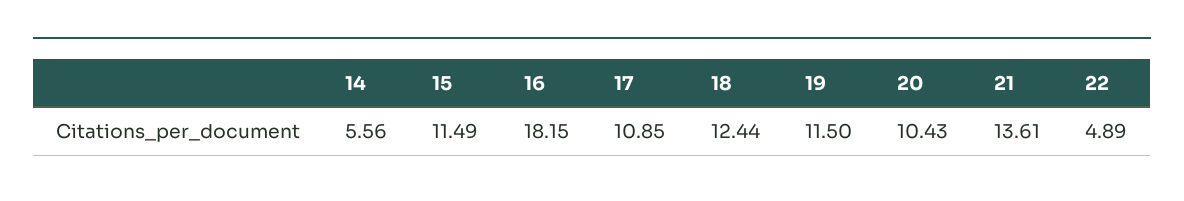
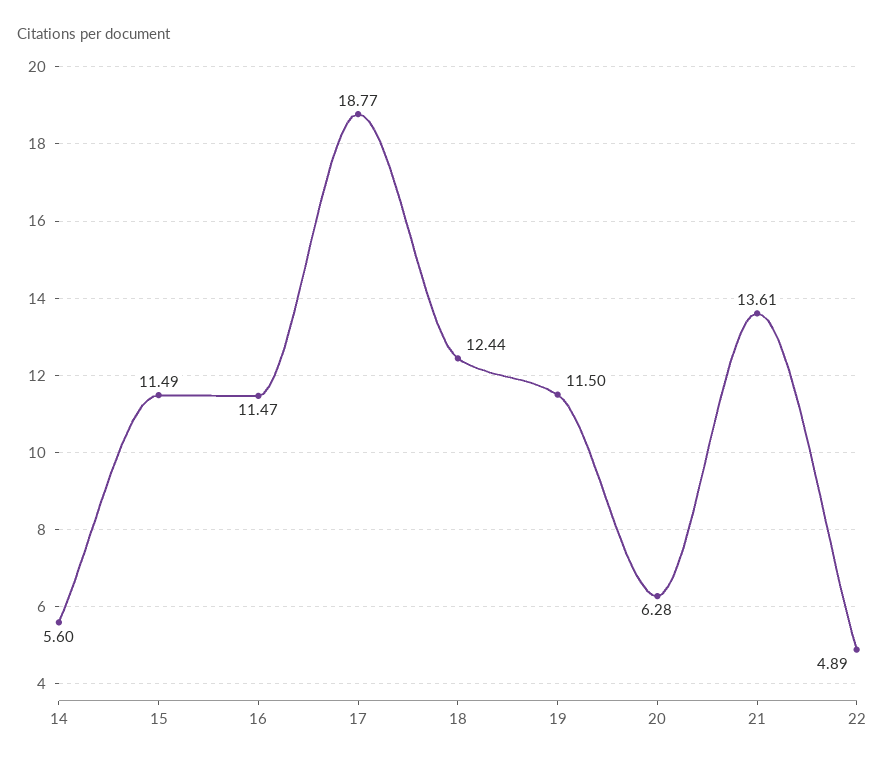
  {
-   "14": 5.56,
+   "14": 5.6,
    "15": 11.49,
-   "16": 18.15,
+   "16": 11.47,
-   "17": 10.85,
+   "17": 18.77,
    "18": 12.44,
    "19": 11.5,
-   "20": 10.43,
+   "20": 6.28,
    "21": 13.61,
    "22": 4.89
  }

